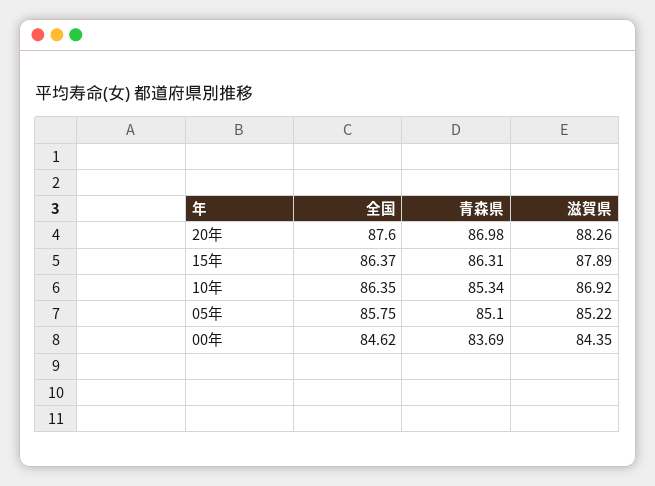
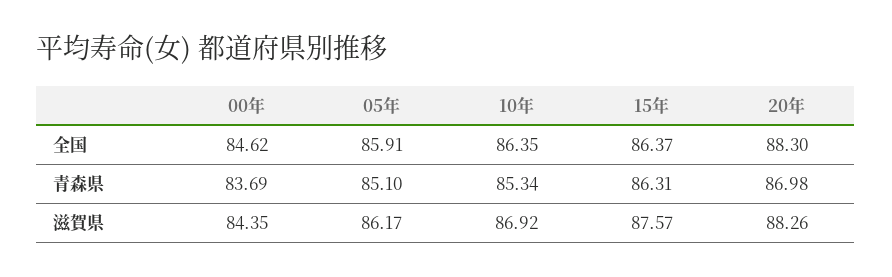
  {
    "全国": {
-     "20年": 87.6,
+     "20年": 88.3,
      "15年": 86.37,
      "10年": 86.35,
-     "05年": 85.75,
+     "05年": 85.91,
      "00年": 84.62
    },
    "青森県": {
      "20年": 86.98,
      "15年": 86.31,
      "10年": 85.34,
      "05年": 85.1,
      "00年": 83.69
    },
    "滋賀県": {
      "20年": 88.26,
-     "15年": 87.89,
+     "15年": 87.57,
      "10年": 86.92,
-     "05年": 85.22,
+     "05年": 86.17,
      "00年": 84.35
    }
  }

